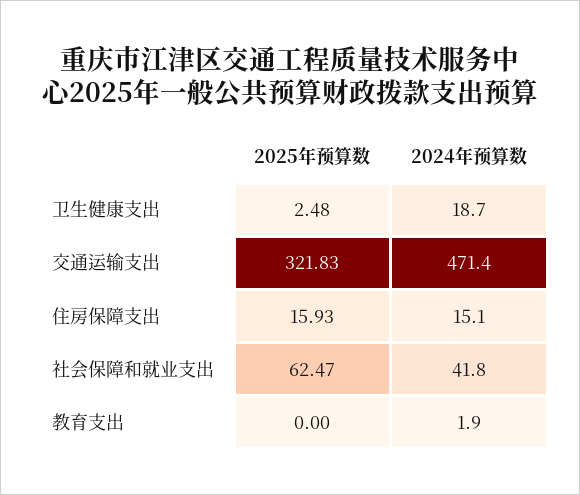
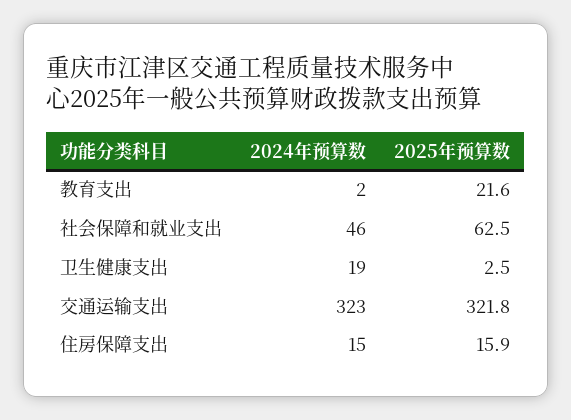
  {
    "2025年预算数": {
      "卫生健康支出": 2.48,
      "交通运输支出": 321.83,
      "住房保障支出": 15.93,
      "社会保障和就业支出": 62.47,
-     "教育支出": 0
+     "教育支出": 21.6
    },
    "2024年预算数": {
      "卫生健康支出": 18.7,
-     "交通运输支出": 471.4,
+     "交通运输支出": 323,
      "住房保障支出": 15.1,
-     "社会保障和就业支出": 41.8,
+     "社会保障和就业支出": 46,
      "教育支出": 1.9
    }
  }

